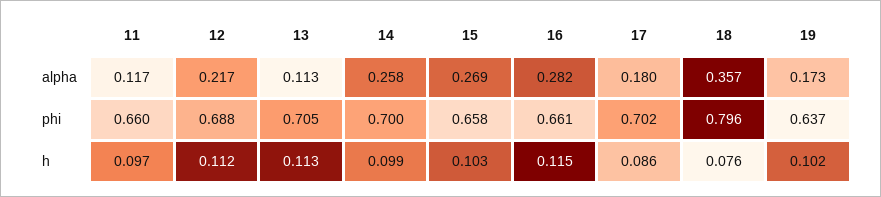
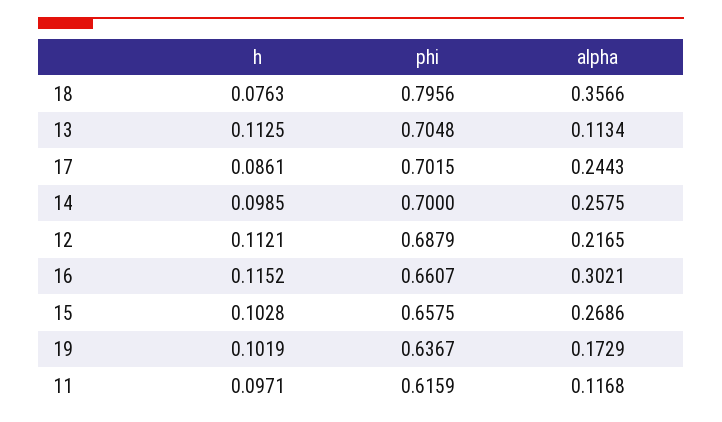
  {
    "11": {
      "alpha": 0.1168,
-     "phi": 0.66,
+     "phi": 0.6159,
      "h": 0.0971
    },
    "12": {
      "alpha": 0.2165,
      "phi": 0.6879,
      "h": 0.1121
    },
    "13": {
      "alpha": 0.1134,
      "phi": 0.7048,
      "h": 0.1125
    },
    "14": {
      "alpha": 0.2575,
      "phi": 0.7,
      "h": 0.0985
    },
    "15": {
      "alpha": 0.2686,
      "phi": 0.6575,
      "h": 0.1028
    },
    "16": {
-     "alpha": 0.282,
+     "alpha": 0.3021,
      "phi": 0.6607,
      "h": 0.1152
    },
    "17": {
-     "alpha": 0.18,
+     "alpha": 0.2443,
      "phi": 0.7015,
      "h": 0.0861
    },
    "18": {
      "alpha": 0.3566,
      "phi": 0.7956,
      "h": 0.0763
    },
    "19": {
      "alpha": 0.1729,
      "phi": 0.6367,
      "h": 0.1019
    }
  }

